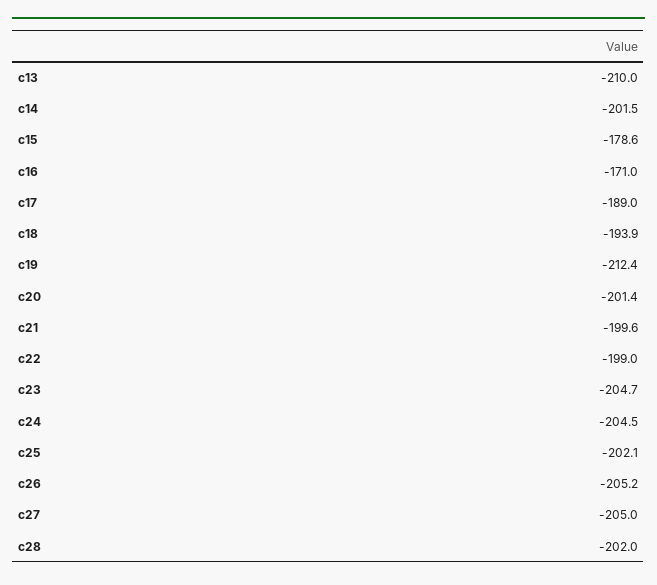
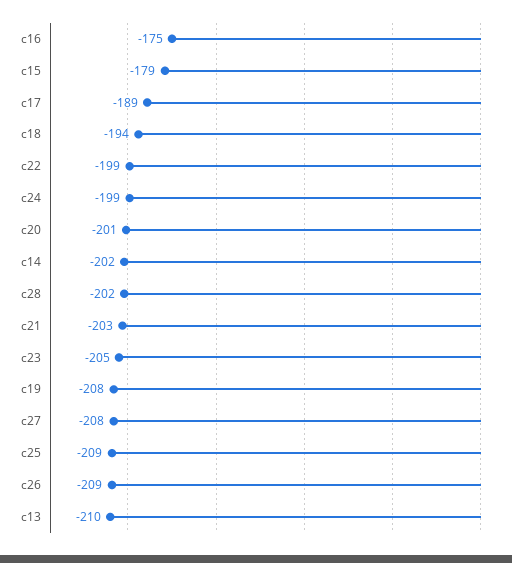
  {
    "c13": -210,
    "c14": -201.5,
    "c15": -178.6,
-   "c16": -171,
+   "c16": -175,
    "c17": -189,
    "c18": -193.9,
-   "c19": -212.4,
+   "c19": -208,
    "c20": -201.4,
-   "c21": -199.6,
+   "c21": -203,
    "c22": -199,
    "c23": -204.7,
-   "c24": -204.5,
+   "c24": -199,
-   "c25": -202.1,
+   "c25": -209,
-   "c26": -205.2,
+   "c26": -209,
-   "c27": -205,
+   "c27": -208,
    "c28": -202
  }

